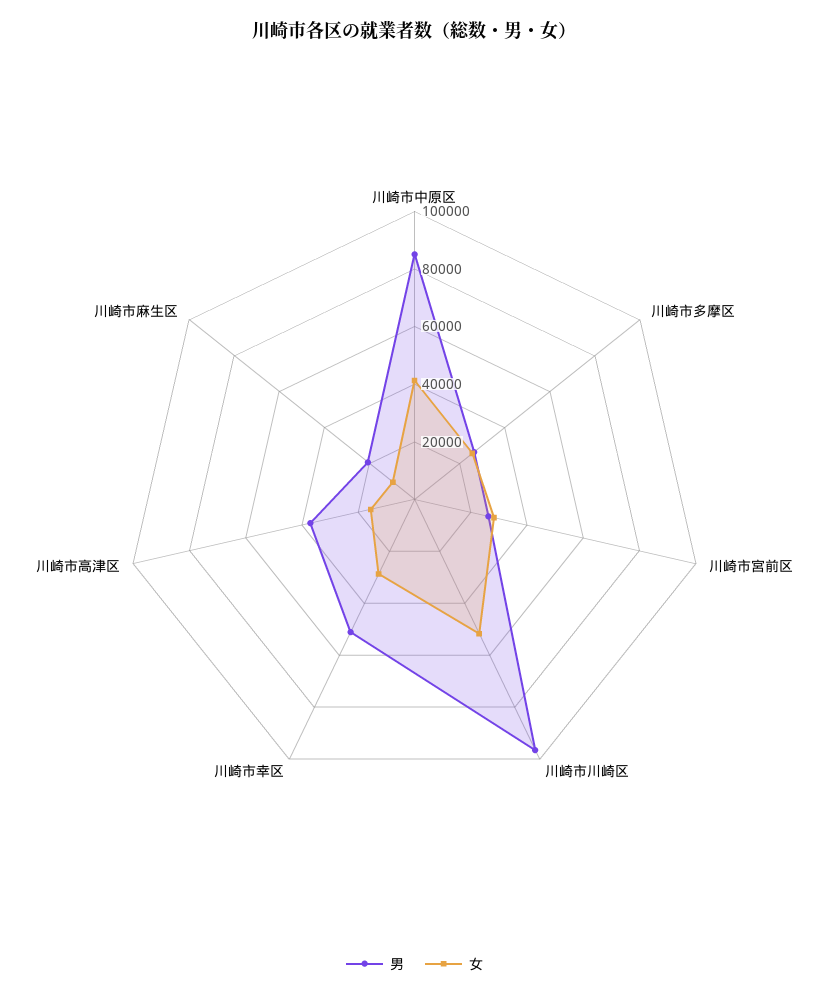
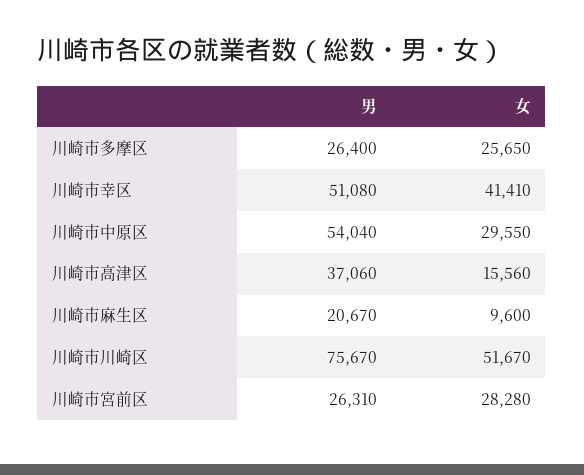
  {
    "男": {
-     "川崎市中原区": 85000,
+     "川崎市中原区": 54040,
      "川崎市多摩区": 26400,
      "川崎市宮前区": 26310,
-     "川崎市川崎区": 95000,
+     "川崎市川崎区": 75670,
      "川崎市幸区": 51080,
      "川崎市高津区": 37060,
      "川崎市麻生区": 20670
    },
    "女": {
-     "川崎市中原区": 40000,
+     "川崎市中原区": 29550,
      "川崎市多摩区": 25650,
      "川崎市宮前区": 28280,
      "川崎市川崎区": 51670,
-     "川崎市幸区": 30000,
+     "川崎市幸区": 41410,
      "川崎市高津区": 15560,
      "川崎市麻生区": 9600
    }
  }

